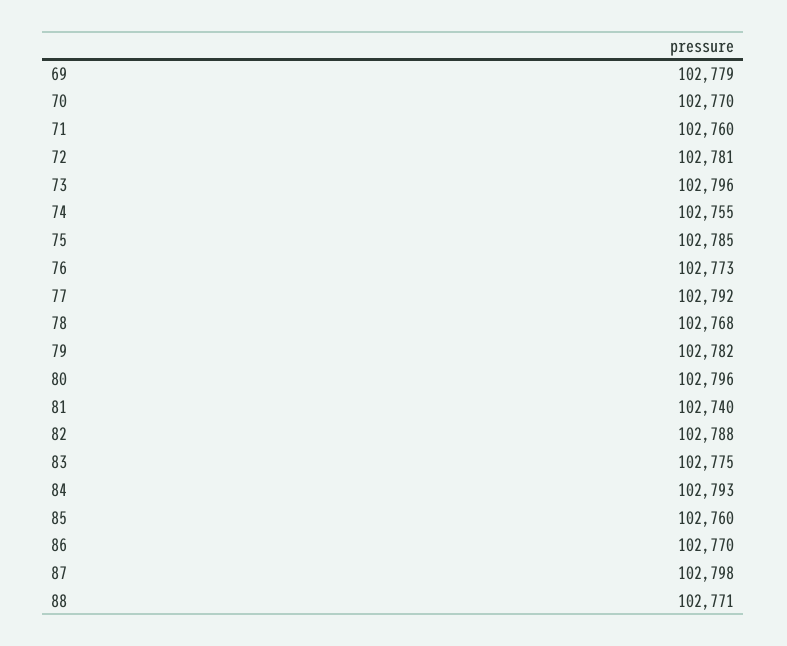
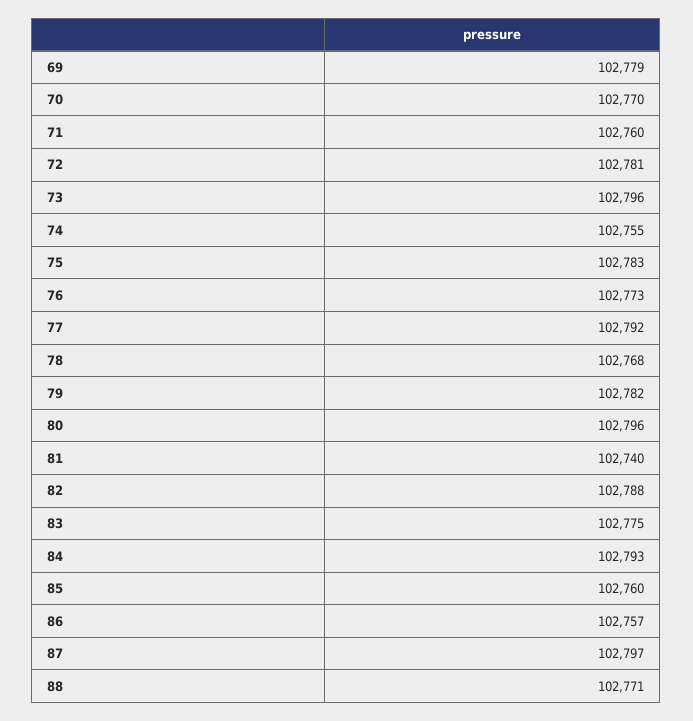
  {
    "69": 102779,
    "70": 102770,
    "71": 102760,
    "72": 102781,
    "73": 102796,
    "74": 102755,
-   "75": 102785,
+   "75": 102783,
    "76": 102773,
    "77": 102792,
    "78": 102768,
    "79": 102782,
    "80": 102796,
    "81": 102740,
    "82": 102788,
    "83": 102775,
    "84": 102793,
    "85": 102760,
-   "86": 102770,
+   "86": 102757,
-   "87": 102798,
+   "87": 102797,
    "88": 102771
  }

